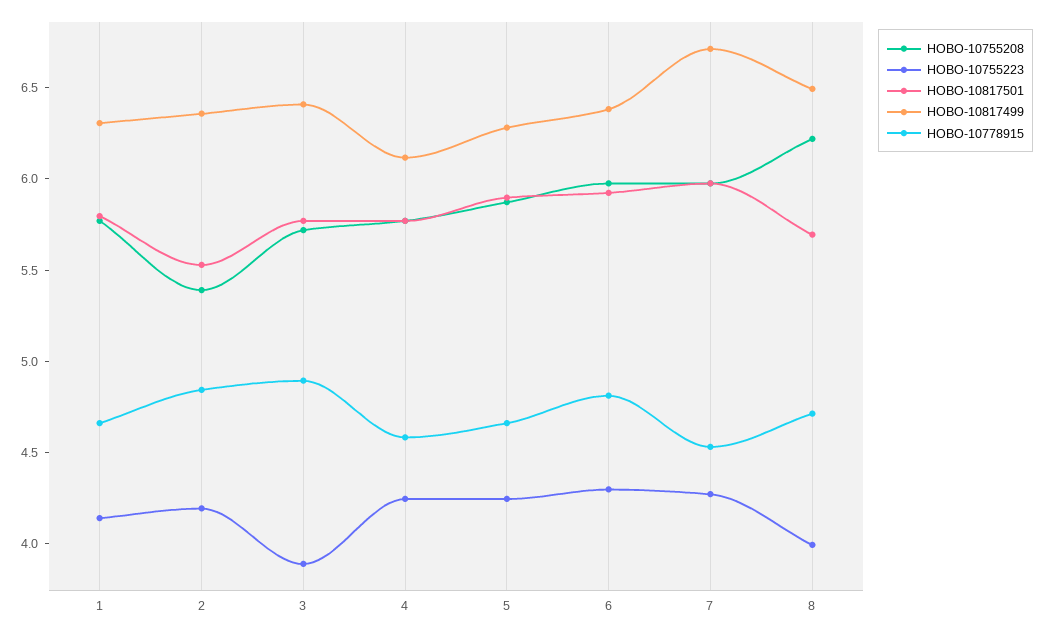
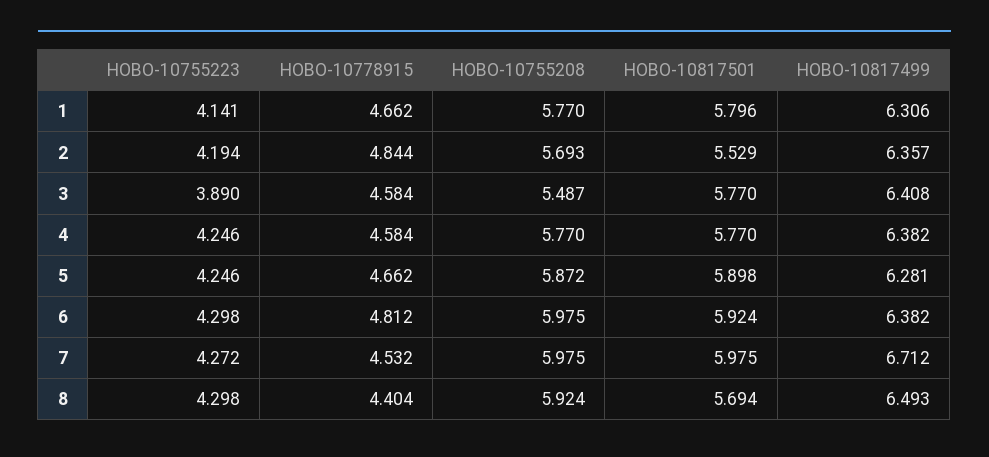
  {
    "HOBO-10755208": {
      "1": 5.77,
-     "2": 5.4,
+     "2": 5.693,
-     "3": 5.7,
+     "3": 5.487,
      "4": 5.77,
      "5": 5.872,
      "6": 5.975,
      "7": 5.975,
-     "8": 6.2
+     "8": 5.924
    },
    "HOBO-10755223": {
      "1": 4.141,
      "2": 4.194,
      "3": 3.89,
      "4": 4.246,
      "5": 4.246,
      "6": 4.298,
      "7": 4.272,
-     "8": 4
+     "8": 4.298
    },
    "HOBO-10817501": {
      "1": 5.796,
      "2": 5.529,
      "3": 5.77,
      "4": 5.77,
      "5": 5.898,
      "6": 5.924,
      "7": 5.975,
      "8": 5.694
    },
    "HOBO-10817499": {
      "1": 6.306,
      "2": 6.357,
      "3": 6.408,
-     "4": 6.1,
+     "4": 6.382,
      "5": 6.281,
      "6": 6.382,
      "7": 6.712,
      "8": 6.493
    },
    "HOBO-10778915": {
      "1": 4.662,
      "2": 4.844,
-     "3": 4.9,
+     "3": 4.584,
      "4": 4.584,
      "5": 4.662,
      "6": 4.812,
      "7": 4.532,
-     "8": 4.7
+     "8": 4.404
    }
  }

